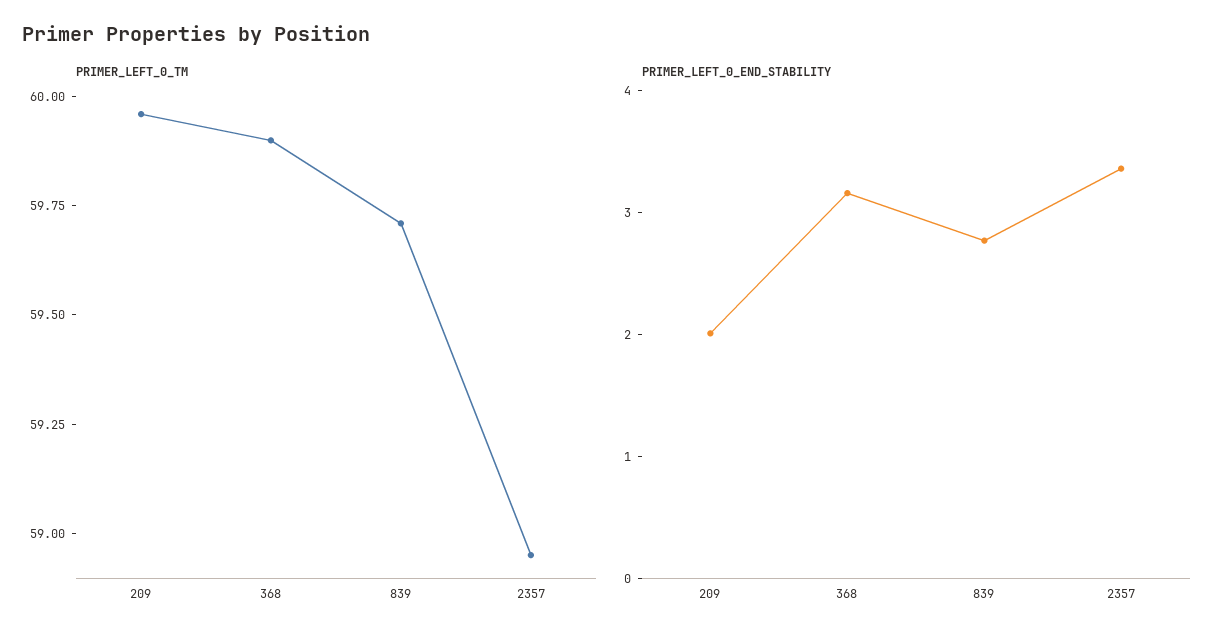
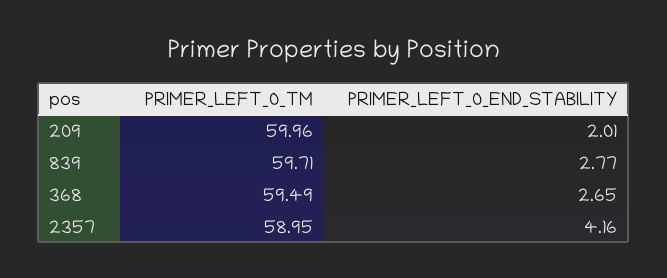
  {
    "PRIMER_LEFT_0_TM": {
      "209": 59.96,
-     "368": 59.9,
+     "368": 59.49,
      "839": 59.71,
      "2357": 58.95
    },
    "PRIMER_LEFT_0_END_STABILITY": {
      "209": 2.01,
-     "368": 3.2,
+     "368": 2.65,
      "839": 2.77,
-     "2357": 3.4
+     "2357": 4.16
    }
  }

